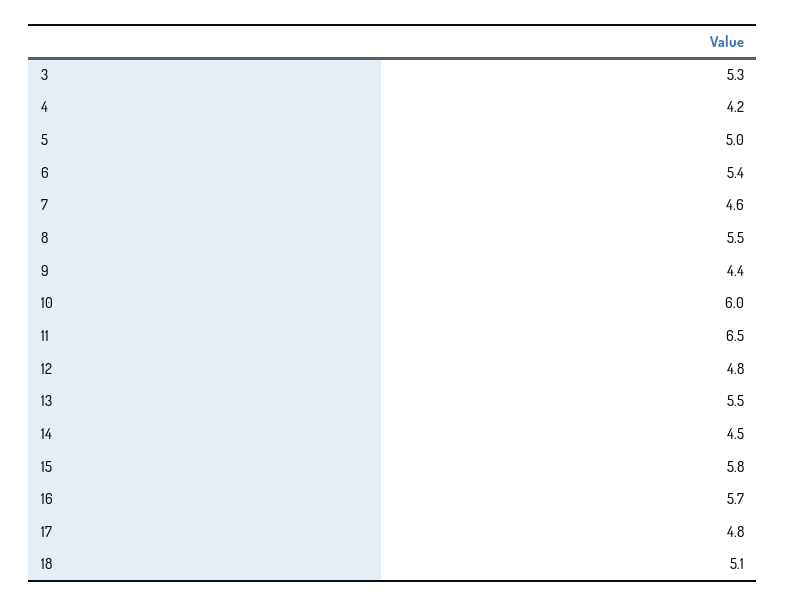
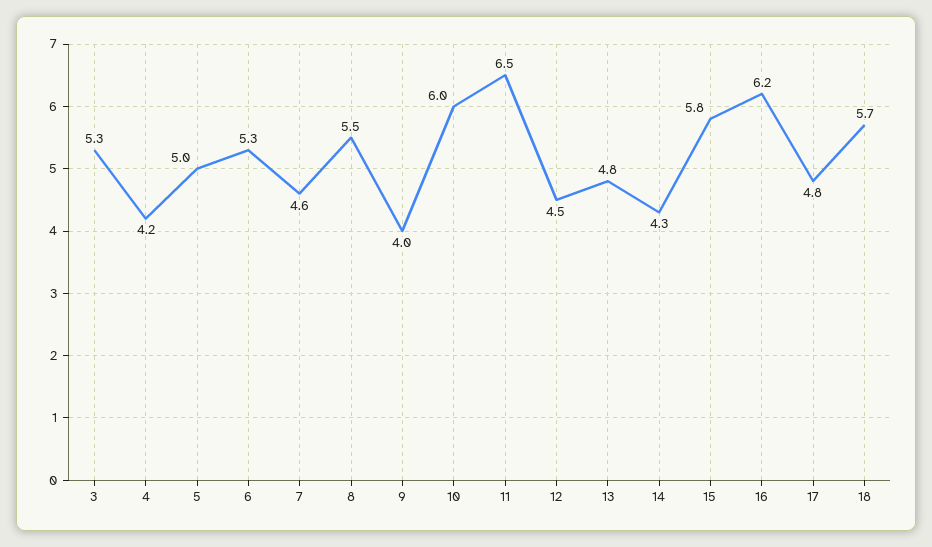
  {
    "3": 5.3,
    "4": 4.2,
    "5": 5,
-   "6": 5.4,
+   "6": 5.3,
    "7": 4.6,
    "8": 5.5,
-   "9": 4.4,
+   "9": 4,
    "10": 6,
    "11": 6.5,
-   "12": 4.8,
+   "12": 4.5,
-   "13": 5.5,
+   "13": 4.8,
-   "14": 4.5,
+   "14": 4.3,
    "15": 5.8,
-   "16": 5.7,
+   "16": 6.2,
    "17": 4.8,
-   "18": 5.1
+   "18": 5.7
  }

